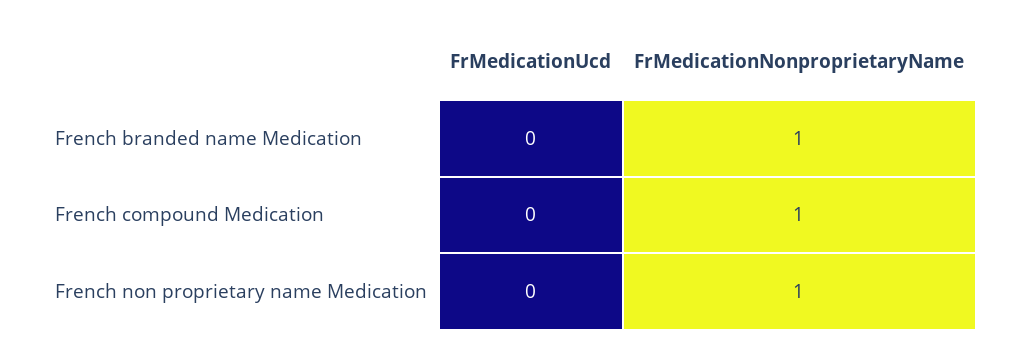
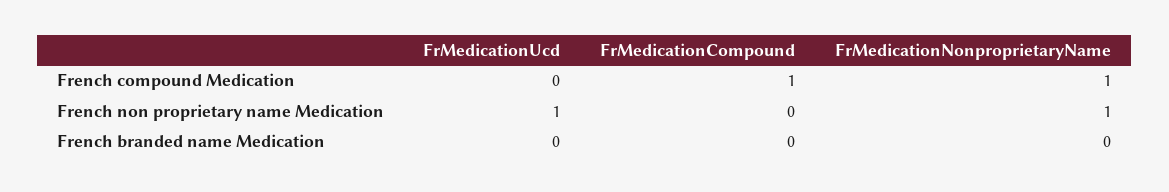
  {
    "FrMedicationUcd": {
      "French branded name Medication": 0,
      "French compound Medication": 0,
-     "French non proprietary name Medication": 0
+     "French non proprietary name Medication": 1
    },
    "FrMedicationNonproprietaryName": {
-     "French branded name Medication": 1,
+     "French branded name Medication": 0,
      "French compound Medication": 1,
      "French non proprietary name Medication": 1
-   }
+   },
+   "FrMedicationCompound": {
+     "French compound Medication": 1,
+     "French non proprietary name Medication": 0,
+     "French branded name Medication": 0
+   }
  }

